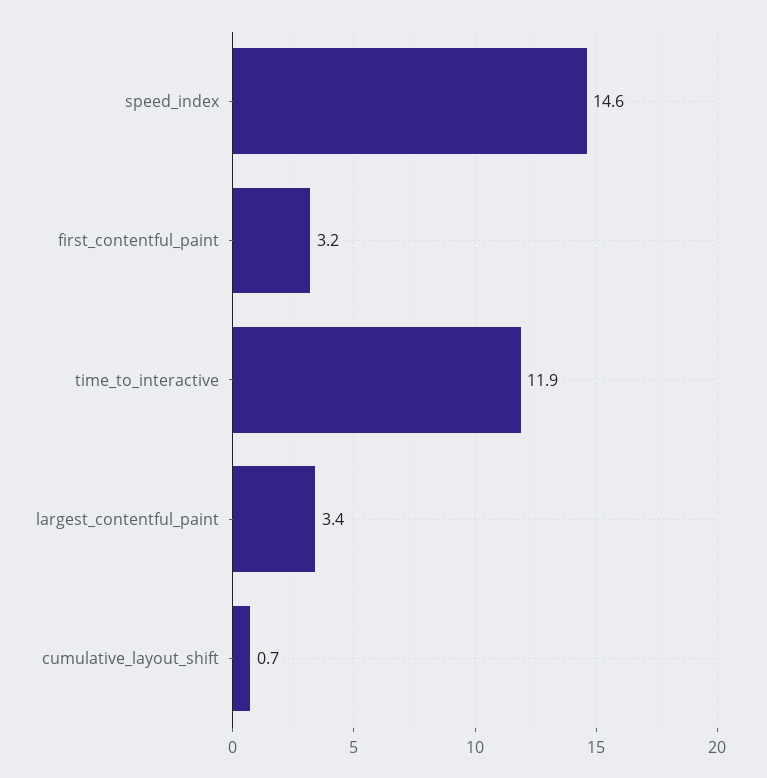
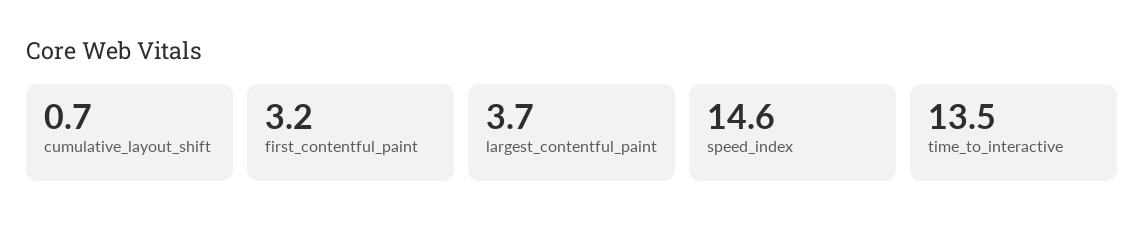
  {
    "speed_index": 14.6,
    "first_contentful_paint": 3.2,
-   "time_to_interactive": 11.9,
+   "time_to_interactive": 13.5,
-   "largest_contentful_paint": 3.4,
+   "largest_contentful_paint": 3.7,
    "cumulative_layout_shift": 0.7
  }

